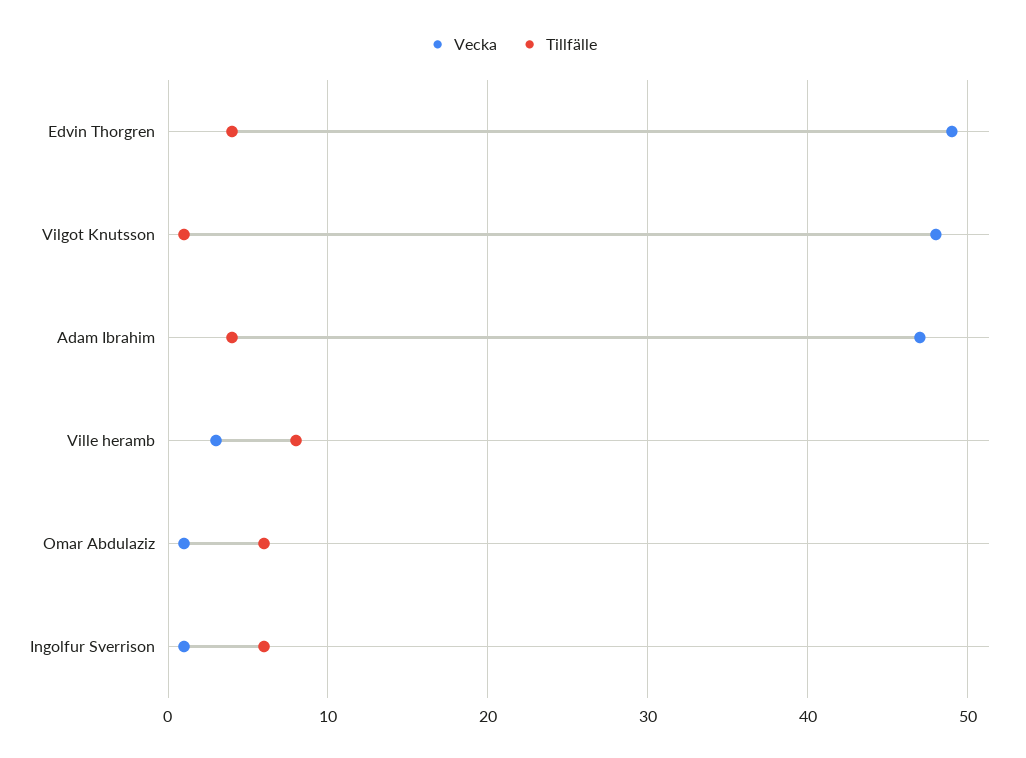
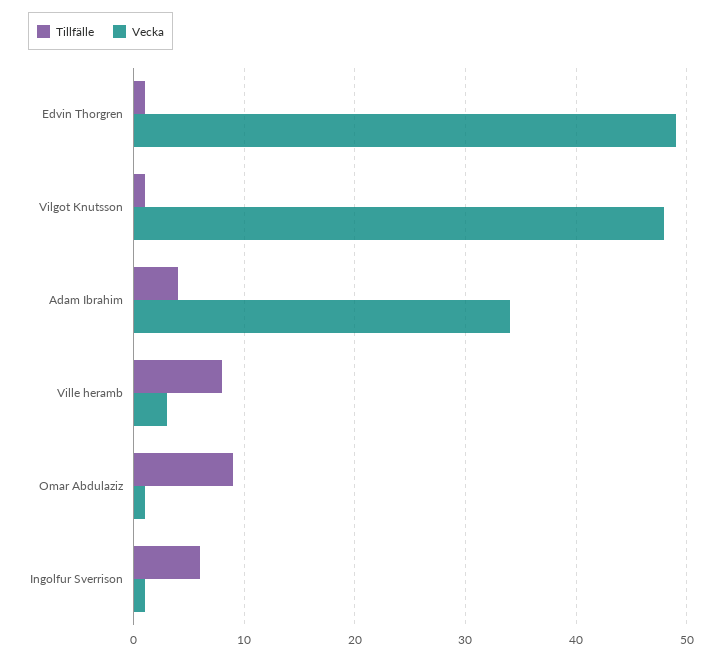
  {
    "Vecka": {
      "Edvin Thorgren": 49,
      "Vilgot Knutsson": 48,
-     "Adam Ibrahim": 47,
+     "Adam Ibrahim": 34,
      "Ville heramb": 3,
      "Omar Abdulaziz": 1,
      "Ingolfur Sverrison": 1
    },
    "Tillfälle": {
-     "Edvin Thorgren": 4,
+     "Edvin Thorgren": 1,
      "Vilgot Knutsson": 1,
      "Adam Ibrahim": 4,
      "Ville heramb": 8,
-     "Omar Abdulaziz": 6,
+     "Omar Abdulaziz": 9,
      "Ingolfur Sverrison": 6
    }
  }

